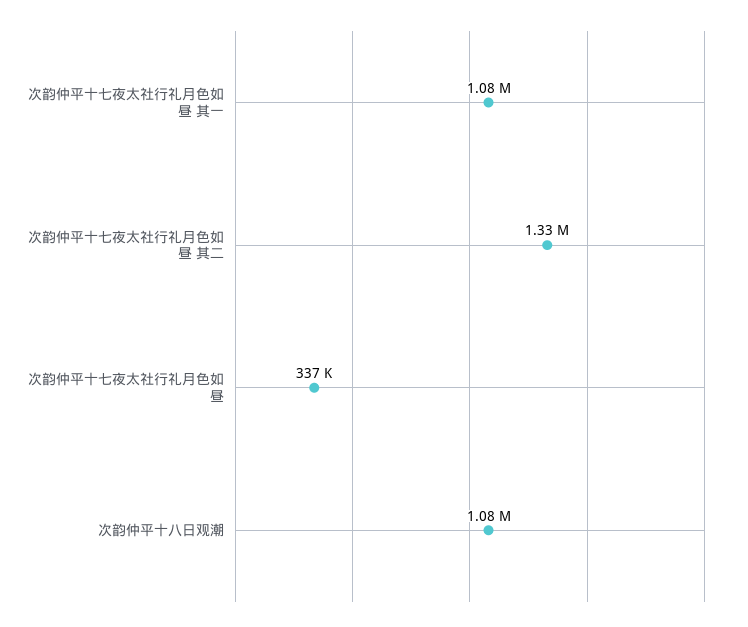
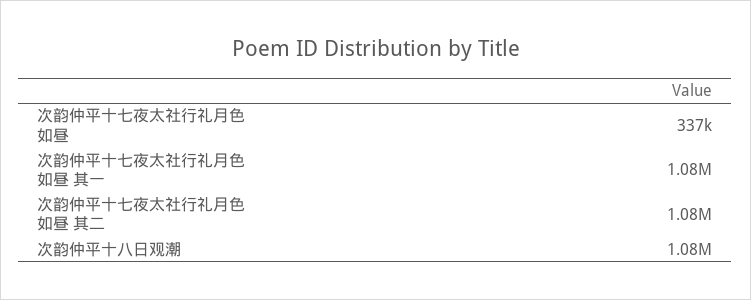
  {
    "次韵仲平十七夜太社行礼月色如昼 其一": 1080000,
-   "次韵仲平十七夜太社行礼月色如昼 其二": 1330000,
+   "次韵仲平十七夜太社行礼月色如昼 其二": 1080000,
    "次韵仲平十七夜太社行礼月色如昼": 337000,
    "次韵仲平十八日观潮": 1080000
  }

